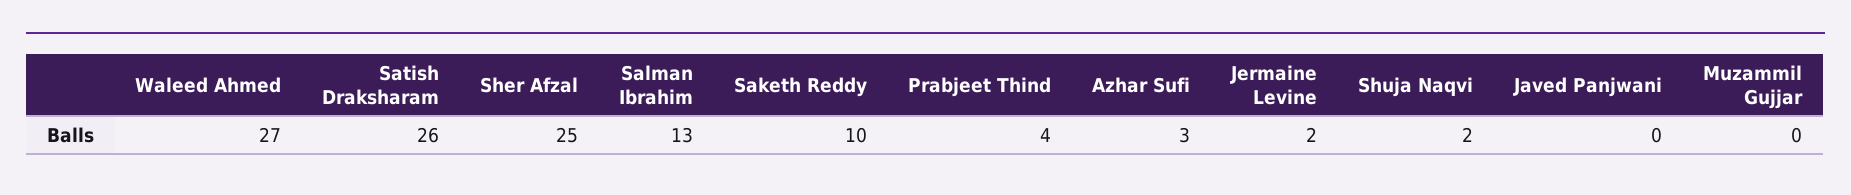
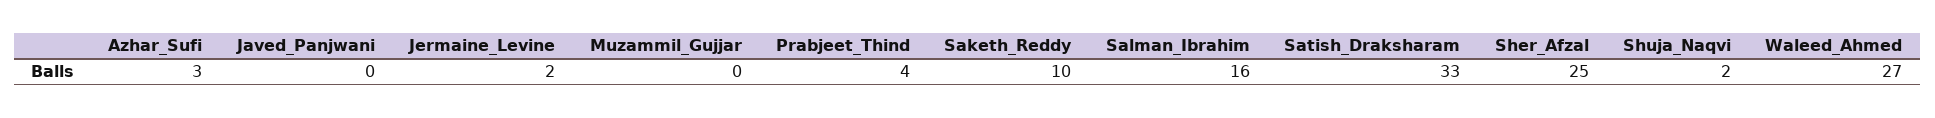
  {
    "Waleed Ahmed": 27,
-   "Satish Draksharam": 26,
+   "Satish Draksharam": 33,
    "Sher Afzal": 25,
-   "Salman Ibrahim": 13,
+   "Salman Ibrahim": 16,
    "Saketh Reddy": 10,
    "Prabjeet Thind": 4,
    "Azhar Sufi": 3,
    "Jermaine Levine": 2,
    "Shuja Naqvi": 2,
    "Javed Panjwani": 0,
    "Muzammil Gujjar": 0
  }

